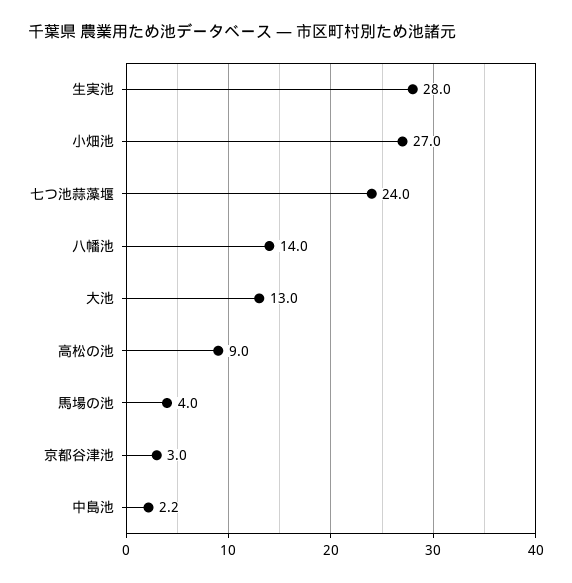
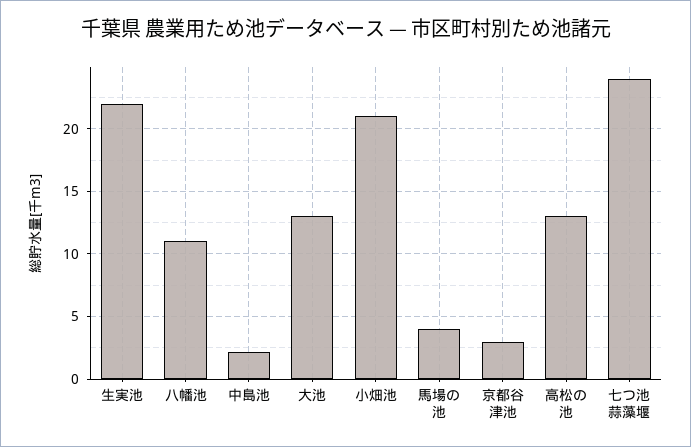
  {
-   "生実池": 28,
+   "生実池": 22,
-   "小畑池": 27,
+   "小畑池": 21,
    "七つ池蒜藻堰": 24,
-   "八幡池": 14,
+   "八幡池": 11,
    "大池": 13,
-   "高松の池": 9,
+   "高松の池": 13,
    "馬場の池": 4,
    "京都谷津池": 3,
    "中島池": 2.2
  }

